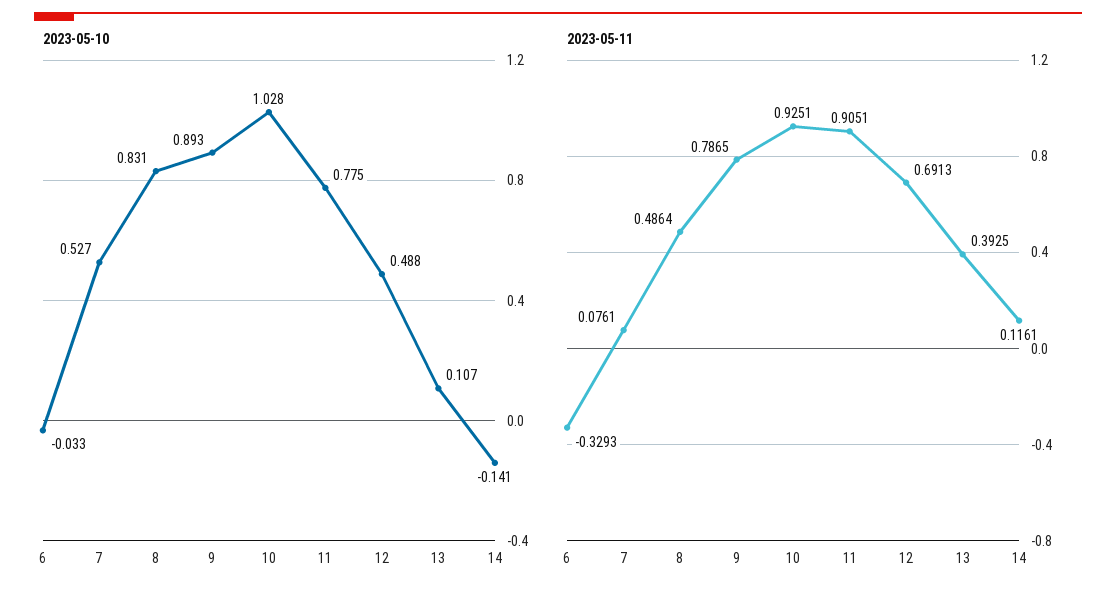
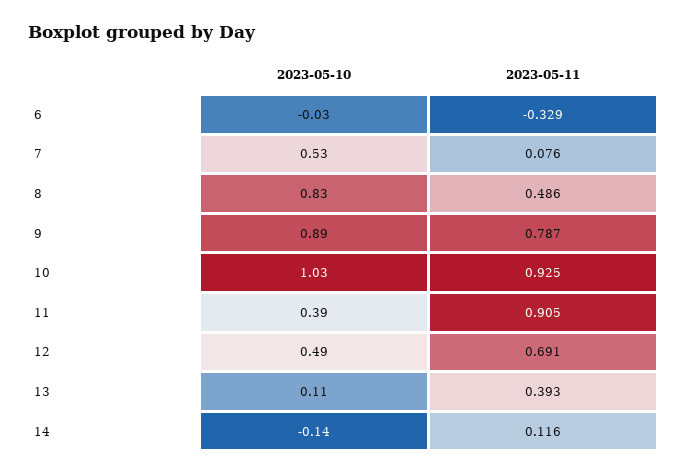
  {
    "2023-05-10": {
      "6": -0.033,
      "7": 0.527,
      "8": 0.831,
      "9": 0.893,
      "10": 1.028,
-     "11": 0.775,
+     "11": 0.39,
      "12": 0.488,
      "13": 0.107,
      "14": -0.141
    },
    "2023-05-11": {
      "6": -0.3293,
      "7": 0.0761,
      "8": 0.4864,
      "9": 0.7865,
      "10": 0.9251,
      "11": 0.9051,
      "12": 0.6913,
      "13": 0.3925,
      "14": 0.1161
    }
  }

